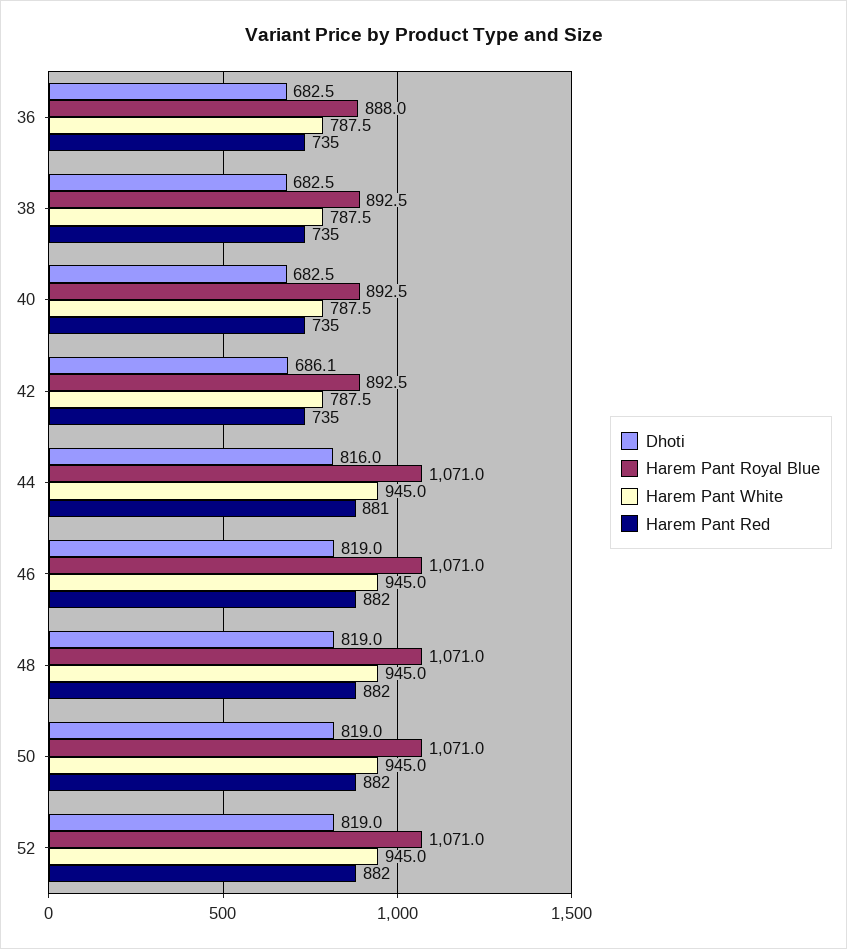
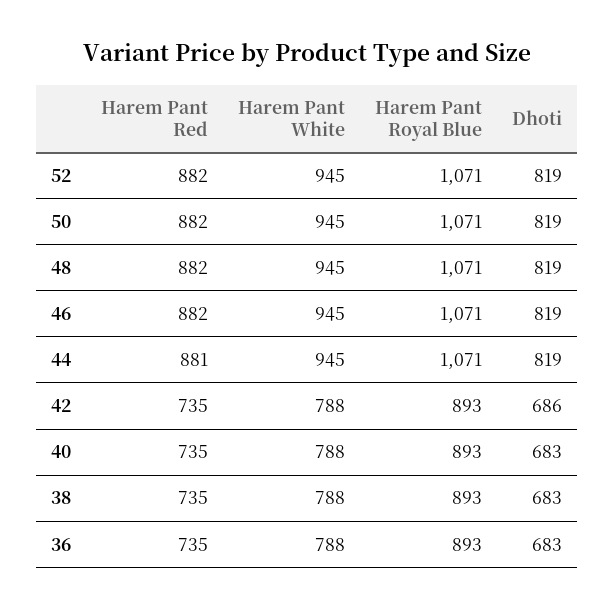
  {
    "Dhoti": {
      "36": 682.5,
      "38": 682.5,
      "40": 682.5,
      "42": 686.1,
-     "44": 816,
+     "44": 819,
      "46": 819,
      "48": 819,
      "50": 819,
      "52": 819
    },
    "Harem Pant Royal Blue": {
-     "36": 888,
+     "36": 893,
      "38": 892.5,
      "40": 892.5,
      "42": 892.5,
      "44": 1071,
      "46": 1071,
      "48": 1071,
      "50": 1071,
      "52": 1071
    },
    "Harem Pant White": {
      "36": 787.5,
      "38": 787.5,
      "40": 787.5,
      "42": 787.5,
      "44": 945,
      "46": 945,
      "48": 945,
      "50": 945,
      "52": 945
    },
    "Harem Pant Red": {
      "36": 735,
      "38": 735,
      "40": 735,
      "42": 735,
      "44": 881,
      "46": 882,
      "48": 882,
      "50": 882,
      "52": 882
    }
  }

